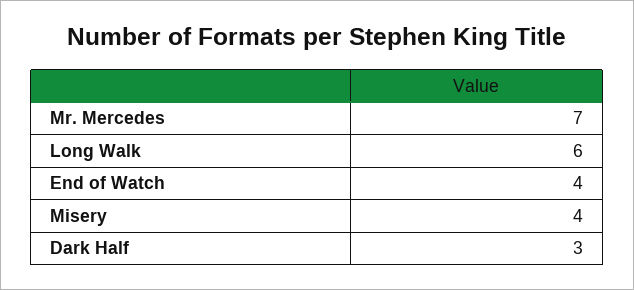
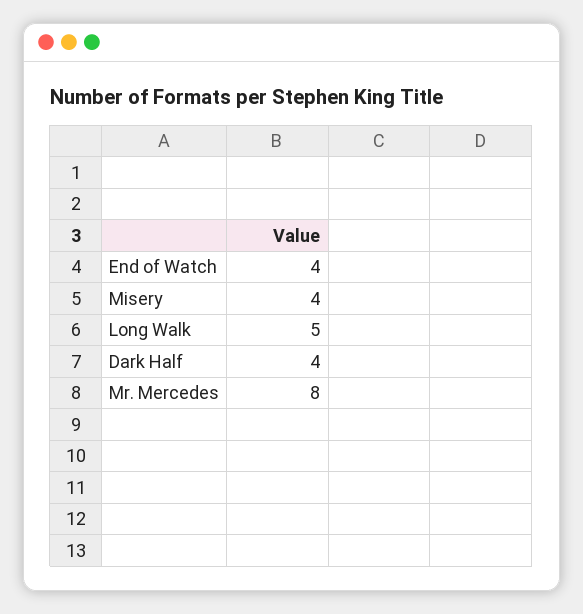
  {
-   "Mr. Mercedes": 7,
+   "Mr. Mercedes": 8,
-   "Long Walk": 6,
+   "Long Walk": 5,
    "End of Watch": 4,
    "Misery": 4,
-   "Dark Half": 3
+   "Dark Half": 4
  }

